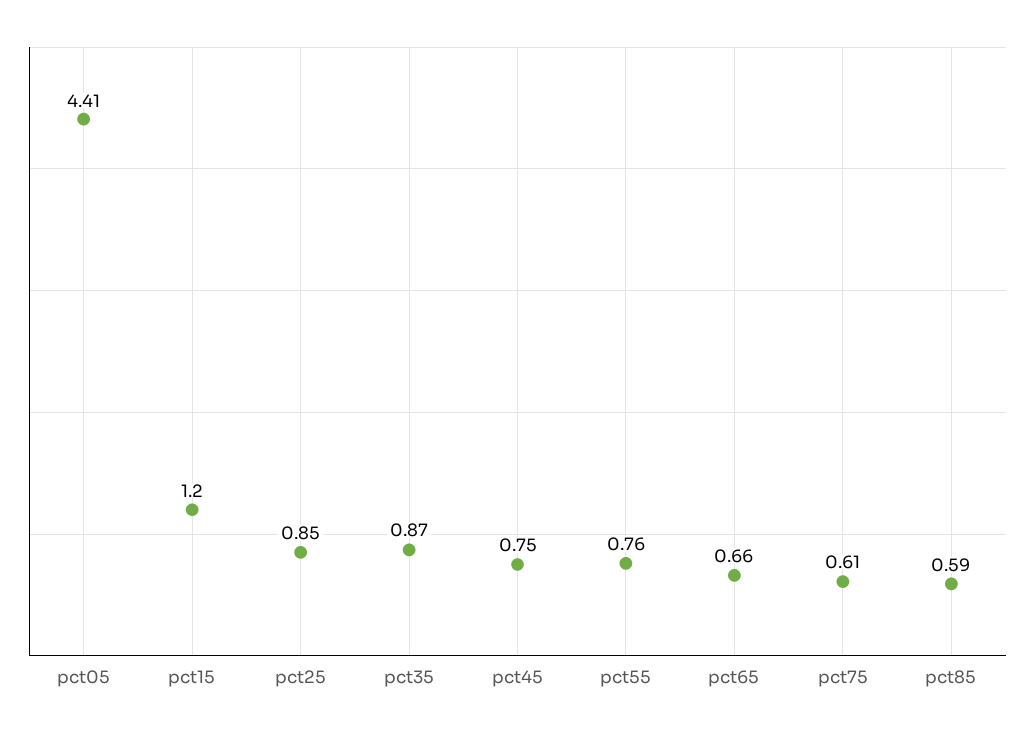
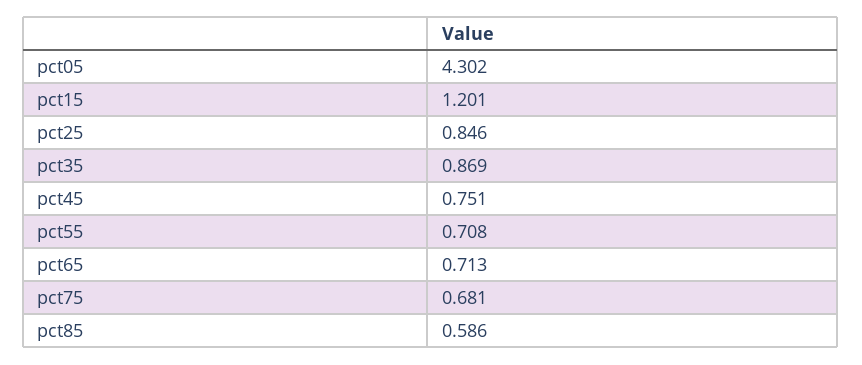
  {
-   "pct05": 4.41,
+   "pct05": 4.302,
    "pct15": 1.201,
    "pct25": 0.846,
    "pct35": 0.869,
    "pct45": 0.751,
-   "pct55": 0.76,
+   "pct55": 0.708,
-   "pct65": 0.66,
+   "pct65": 0.713,
-   "pct75": 0.61,
+   "pct75": 0.681,
    "pct85": 0.586
  }

